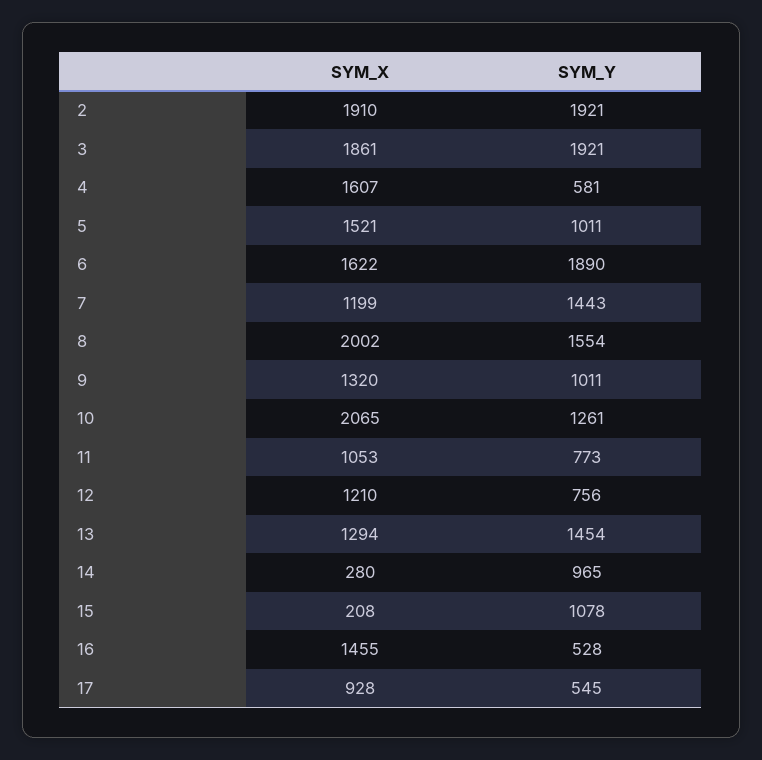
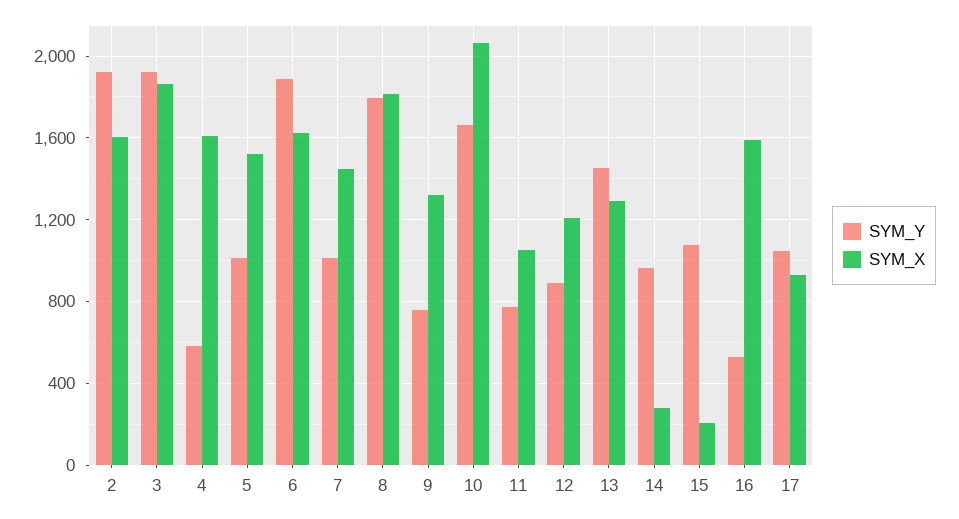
  {
    "SYM_X": {
-     "2": 1910,
+     "2": 1600,
      "3": 1861,
      "4": 1607,
      "5": 1521,
      "6": 1622,
-     "7": 1199,
+     "7": 1450,
-     "8": 2002,
+     "8": 1800,
      "9": 1320,
      "10": 2065,
      "11": 1053,
      "12": 1210,
      "13": 1294,
      "14": 280,
      "15": 208,
-     "16": 1455,
+     "16": 1600,
      "17": 928
    },
    "SYM_Y": {
      "2": 1921,
      "3": 1921,
      "4": 581,
      "5": 1011,
      "6": 1890,
-     "7": 1443,
+     "7": 1000,
-     "8": 1554,
+     "8": 1800,
-     "9": 1011,
+     "9": 750,
-     "10": 1261,
+     "10": 1650,
      "11": 773,
-     "12": 756,
+     "12": 900,
      "13": 1454,
      "14": 965,
      "15": 1078,
      "16": 528,
-     "17": 545
+     "17": 1050
    }
  }

